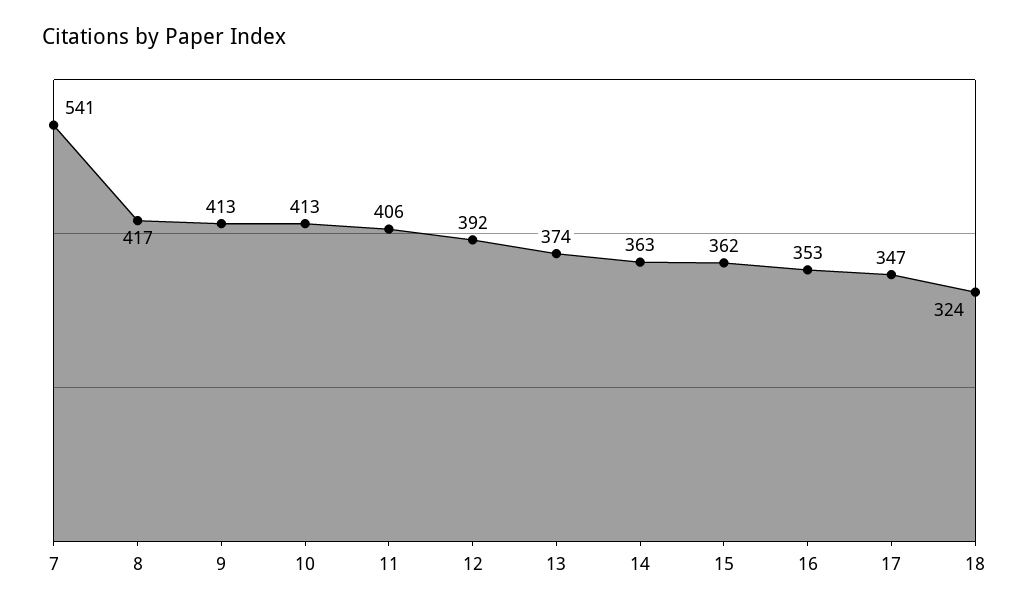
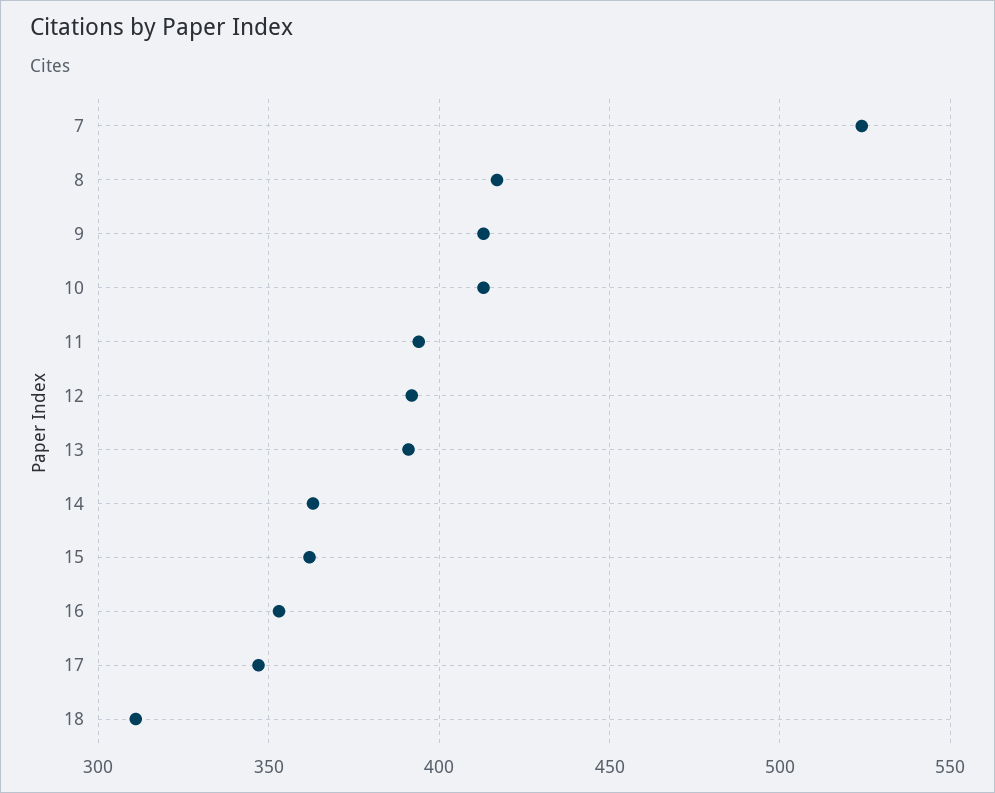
  {
-   "7": 541,
+   "7": 525,
    "8": 417,
    "9": 413,
    "10": 413,
-   "11": 406,
+   "11": 395,
    "12": 392,
-   "13": 374,
+   "13": 390,
    "14": 363,
    "15": 362,
    "16": 353,
    "17": 347,
-   "18": 324
+   "18": 310
  }

